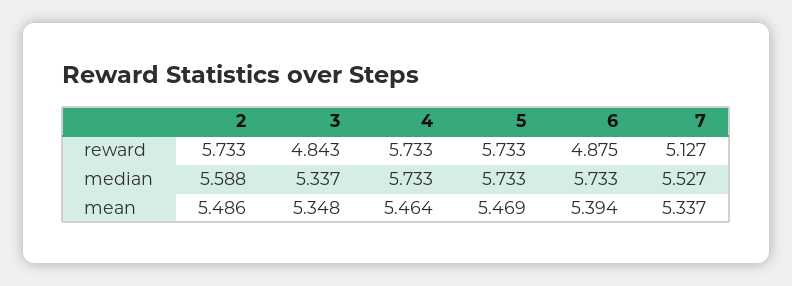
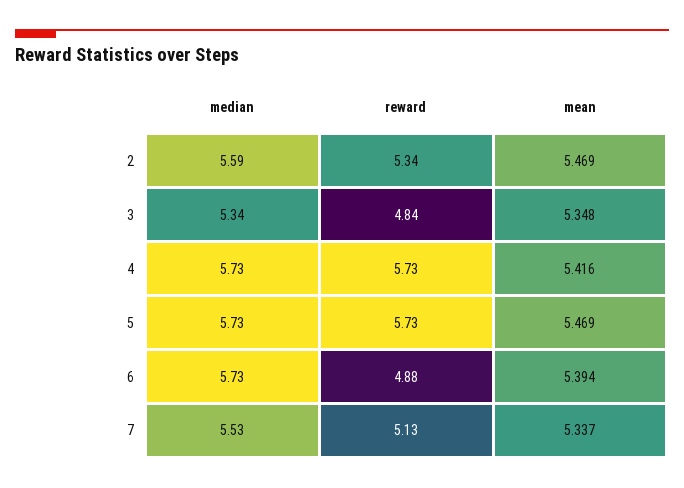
  {
    "2": {
-     "reward": 5.733,
+     "reward": 5.34,
      "median": 5.588,
-     "mean": 5.486
+     "mean": 5.469
    },
    "3": {
      "reward": 4.843,
      "median": 5.337,
      "mean": 5.348
    },
    "4": {
      "reward": 5.733,
      "median": 5.733,
-     "mean": 5.464
+     "mean": 5.416
    },
    "5": {
      "reward": 5.733,
      "median": 5.733,
      "mean": 5.469
    },
    "6": {
      "reward": 4.875,
      "median": 5.733,
      "mean": 5.394
    },
    "7": {
      "reward": 5.127,
      "median": 5.527,
      "mean": 5.337
    }
  }

